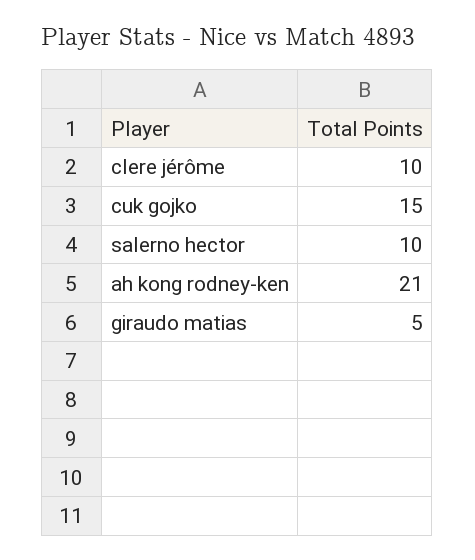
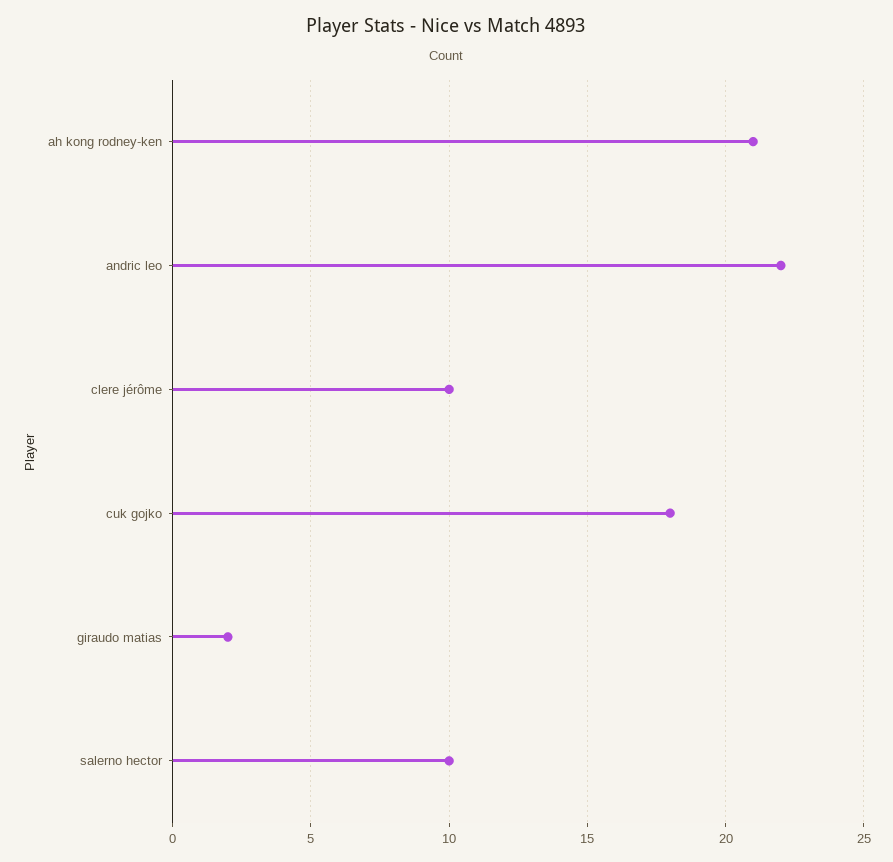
  {
    "clere jérôme": 10,
-   "cuk gojko": 15,
+   "cuk gojko": 18,
    "salerno hector": 10,
    "ah kong rodney-ken": 21,
-   "giraudo matias": 5
+   "giraudo matias": 2,
+   "andric leo": 22
  }

